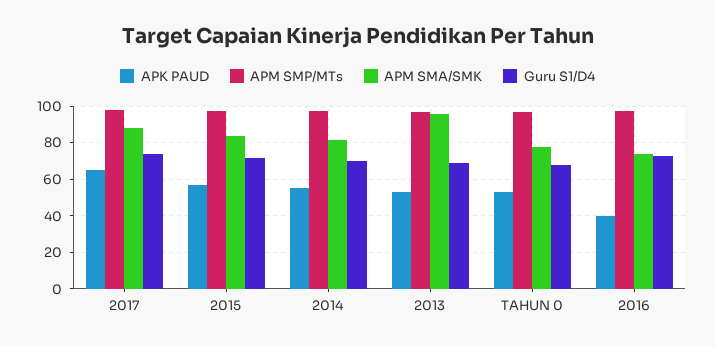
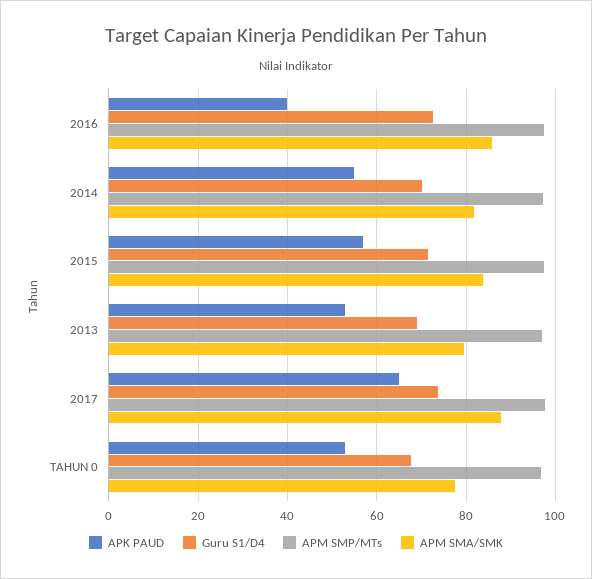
  {
    "APK PAUD": {
      "2017": 66,
      "2015": 58,
      "2014": 56,
      "2013": 54,
      "TAHUN 0": 54,
      "2016": 40
    },
    "APM SMP/MTs": {
      "2017": 98,
      "2015": 98,
      "2014": 98,
      "2013": 96,
      "TAHUN 0": 96,
      "2016": 98
    },
    "APM SMA/SMK": {
      "2017": 88,
      "2015": 84,
      "2014": 82,
-     "2013": 95,
+     "2013": 80,
      "TAHUN 0": 78,
-     "2016": 75
+     "2016": 86
    },
    "Guru S1/D4": {
      "2017": 74,
      "2015": 72,
      "2014": 70,
      "2013": 68,
      "TAHUN 0": 68,
      "2016": 72
    }
  }

